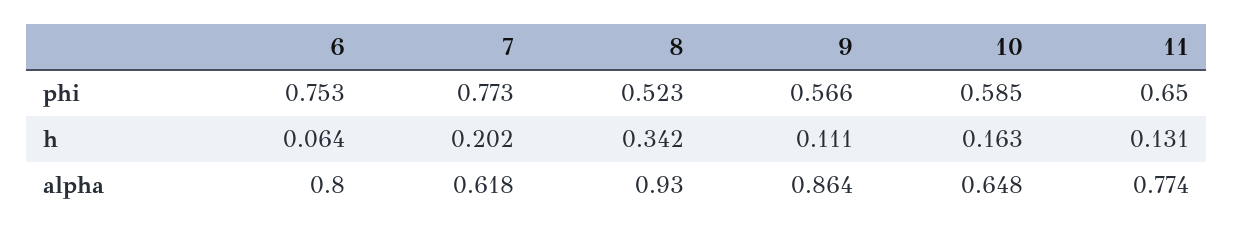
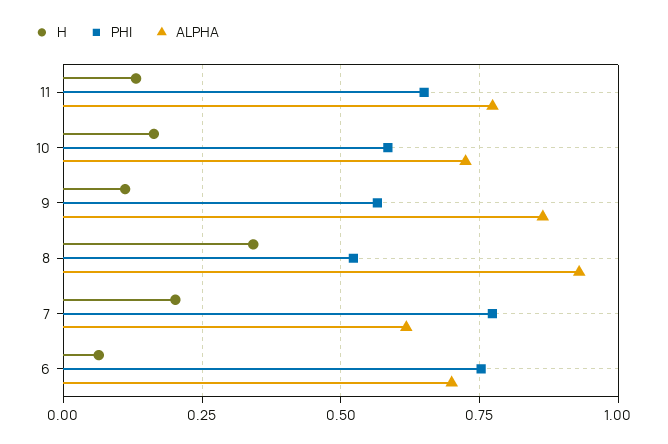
  {
    "phi": {
      "6": 0.753,
      "7": 0.773,
      "8": 0.523,
      "9": 0.566,
      "10": 0.585,
      "11": 0.65
    },
    "h": {
      "6": 0.064,
      "7": 0.202,
      "8": 0.342,
      "9": 0.111,
      "10": 0.163,
      "11": 0.131
    },
    "alpha": {
-     "6": 0.8,
+     "6": 0.7,
      "7": 0.618,
      "8": 0.93,
      "9": 0.864,
-     "10": 0.648,
+     "10": 0.725,
      "11": 0.774
    }
  }

